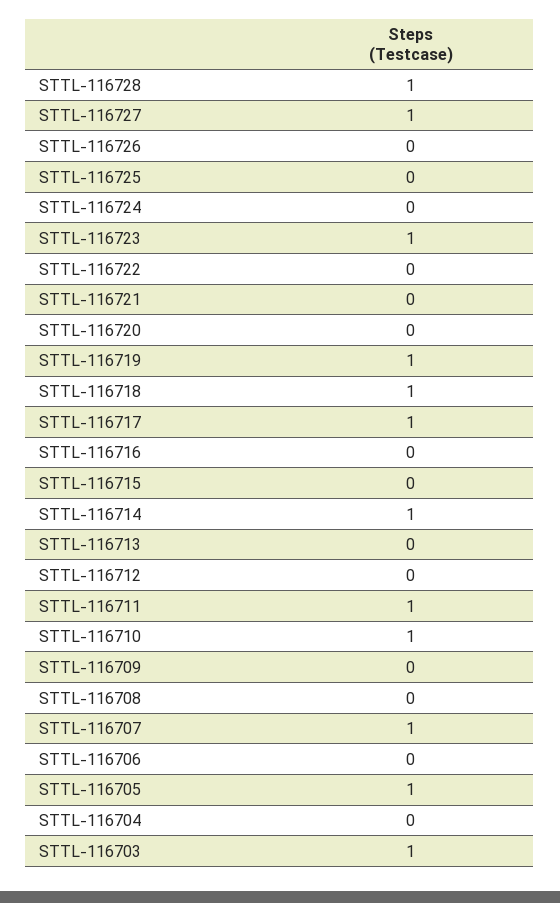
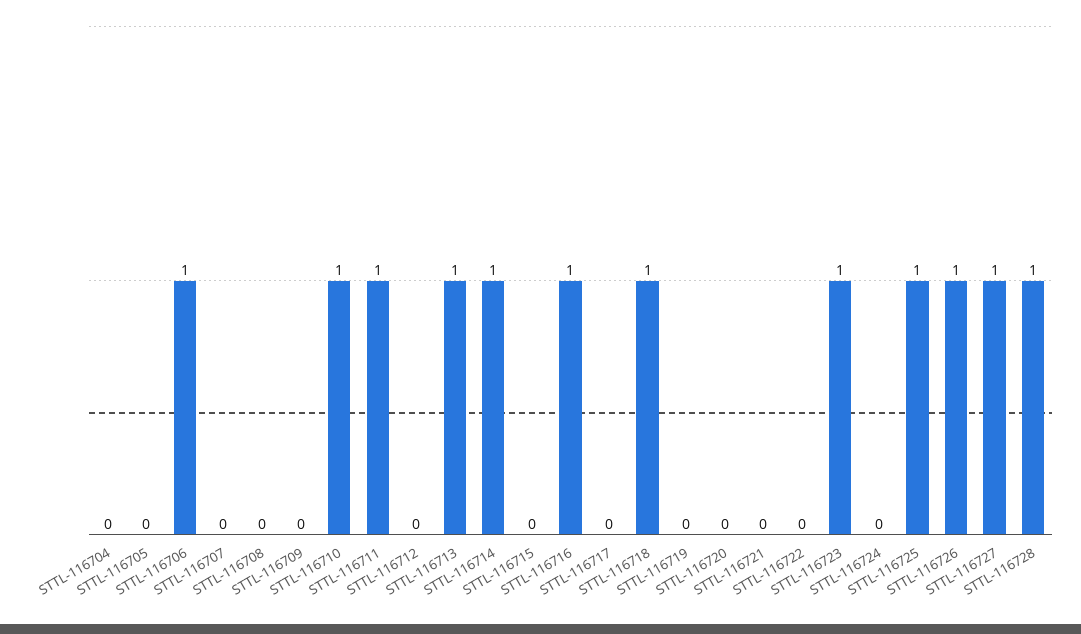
  {
    "STTL-116728": 1,
    "STTL-116727": 1,
-   "STTL-116726": 0,
+   "STTL-116726": 1,
-   "STTL-116725": 0,
+   "STTL-116725": 1,
    "STTL-116724": 0,
    "STTL-116723": 1,
    "STTL-116722": 0,
    "STTL-116721": 0,
    "STTL-116720": 0,
-   "STTL-116719": 1,
+   "STTL-116719": 0,
    "STTL-116718": 1,
-   "STTL-116717": 1,
+   "STTL-116717": 0,
-   "STTL-116716": 0,
+   "STTL-116716": 1,
    "STTL-116715": 0,
    "STTL-116714": 1,
-   "STTL-116713": 0,
+   "STTL-116713": 1,
    "STTL-116712": 0,
    "STTL-116711": 1,
    "STTL-116710": 1,
    "STTL-116709": 0,
    "STTL-116708": 0,
-   "STTL-116707": 1,
+   "STTL-116707": 0,
-   "STTL-116706": 0,
+   "STTL-116706": 1,
-   "STTL-116705": 1,
+   "STTL-116705": 0,
-   "STTL-116704": 0,
+   "STTL-116704": 0
-   "STTL-116703": 1
  }

